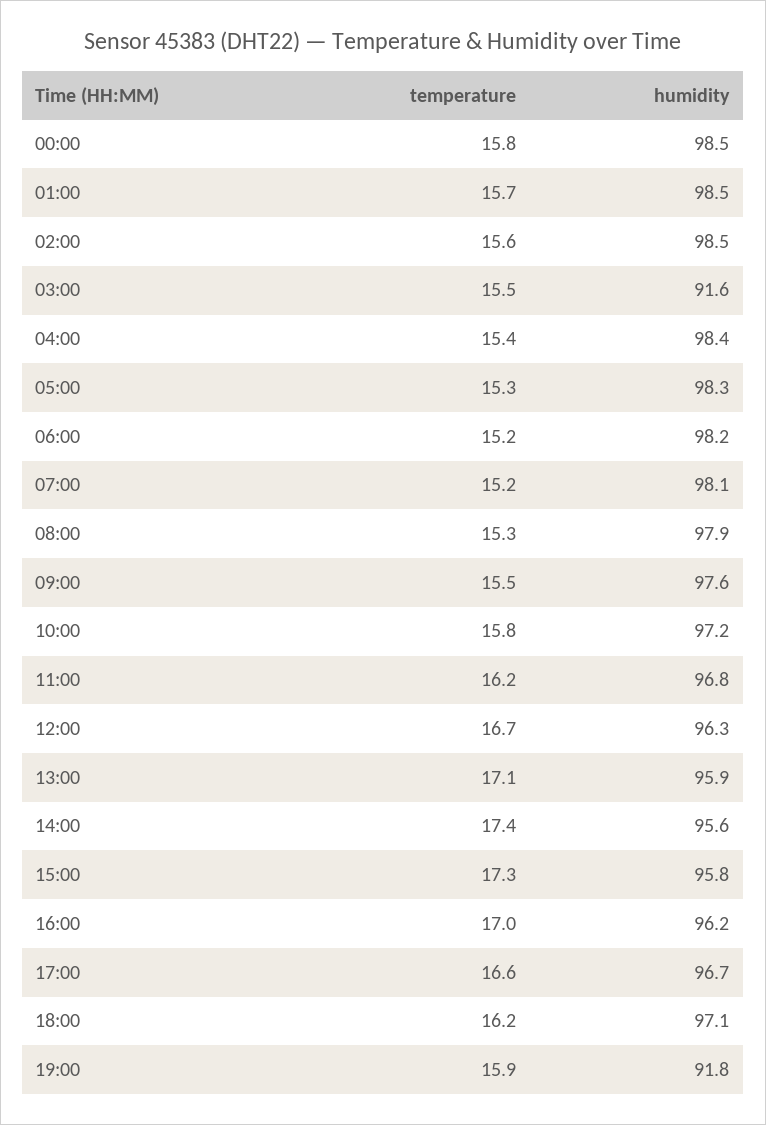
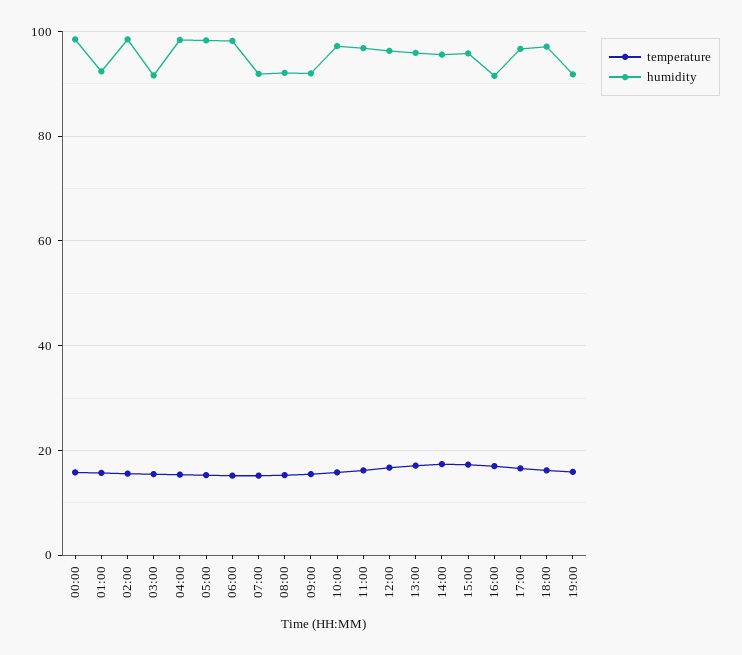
  {
    "temperature": {
      "00:00": 15.8,
      "01:00": 15.7,
      "02:00": 15.6,
      "03:00": 15.5,
      "04:00": 15.4,
      "05:00": 15.3,
      "06:00": 15.2,
      "07:00": 15.2,
      "08:00": 15.3,
      "09:00": 15.5,
      "10:00": 15.8,
      "11:00": 16.2,
      "12:00": 16.7,
      "13:00": 17.1,
      "14:00": 17.4,
      "15:00": 17.3,
      "16:00": 17,
      "17:00": 16.6,
      "18:00": 16.2,
      "19:00": 15.9
    },
    "humidity": {
      "00:00": 98.5,
-     "01:00": 98.5,
+     "01:00": 92,
      "02:00": 98.5,
      "03:00": 91.6,
      "04:00": 98.4,
      "05:00": 98.3,
      "06:00": 98.2,
-     "07:00": 98.1,
+     "07:00": 92,
-     "08:00": 97.9,
+     "08:00": 92,
-     "09:00": 97.6,
+     "09:00": 92,
      "10:00": 97.2,
      "11:00": 96.8,
      "12:00": 96.3,
      "13:00": 95.9,
      "14:00": 95.6,
      "15:00": 95.8,
-     "16:00": 96.2,
+     "16:00": 92,
      "17:00": 96.7,
      "18:00": 97.1,
      "19:00": 91.8
    }
  }

